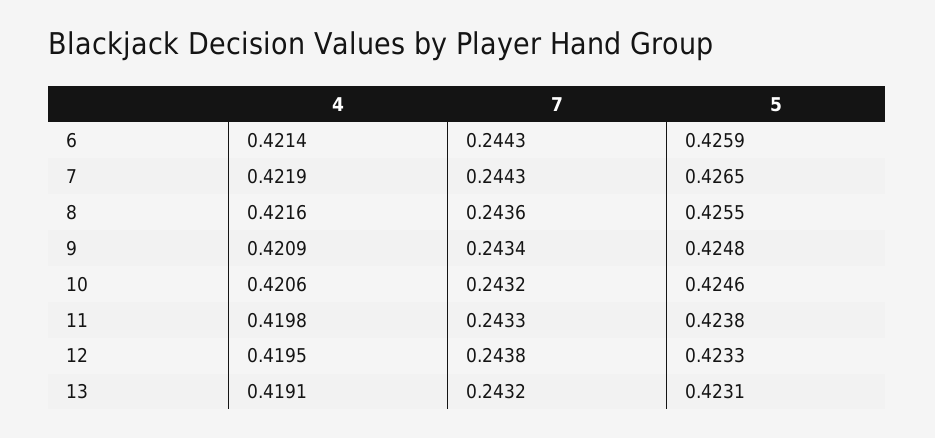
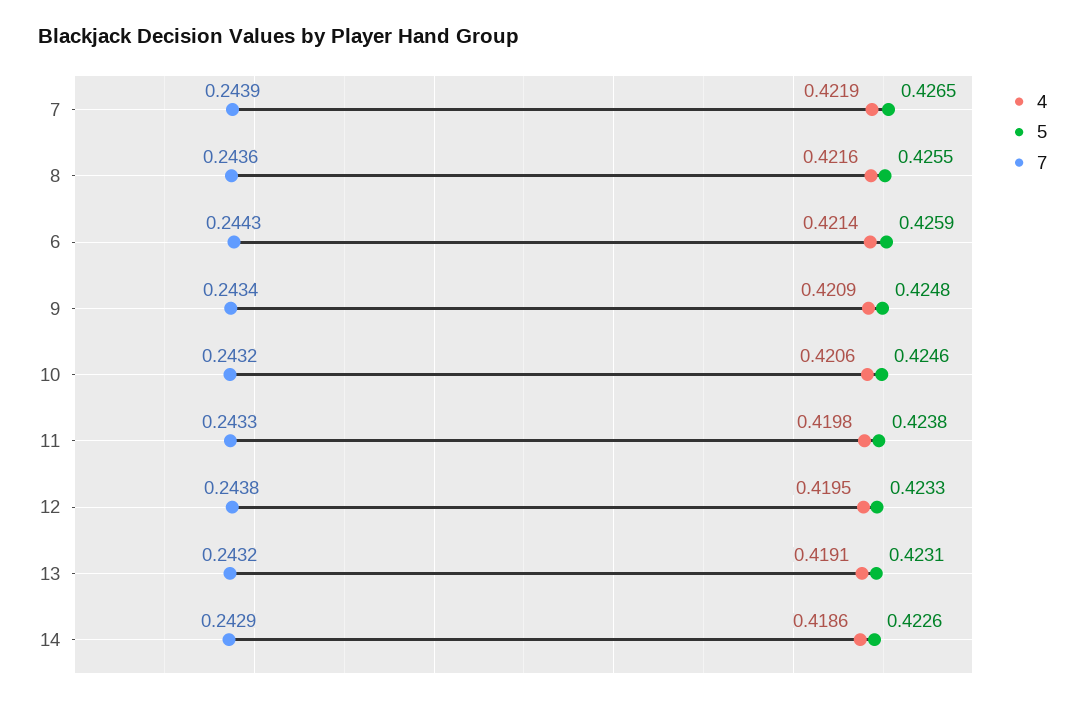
  {
    "4": {
      "6": 0.4214,
      "7": 0.4219,
      "8": 0.4216,
      "9": 0.4209,
      "10": 0.4206,
      "11": 0.4198,
      "12": 0.4195,
-     "13": 0.4191
+     "13": 0.4191,
+     "14": 0.4186
    },
    "7": {
      "6": 0.2443,
-     "7": 0.2443,
+     "7": 0.2439,
      "8": 0.2436,
      "9": 0.2434,
      "10": 0.2432,
      "11": 0.2433,
      "12": 0.2438,
-     "13": 0.2432
+     "13": 0.2432,
+     "14": 0.2429
    },
    "5": {
      "6": 0.4259,
      "7": 0.4265,
      "8": 0.4255,
      "9": 0.4248,
      "10": 0.4246,
      "11": 0.4238,
      "12": 0.4233,
-     "13": 0.4231
+     "13": 0.4231,
+     "14": 0.4226
    }
  }

